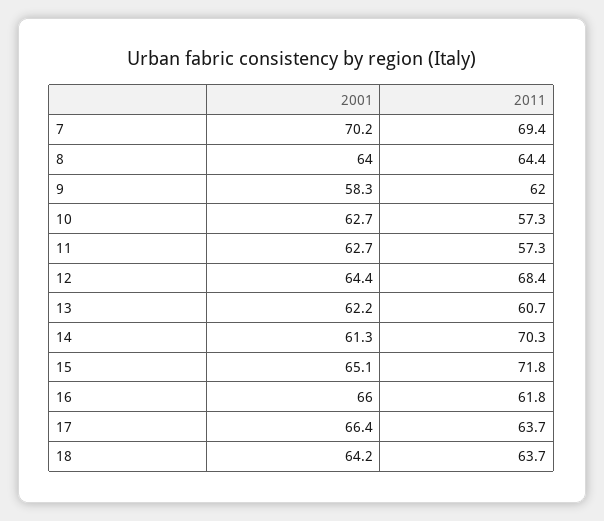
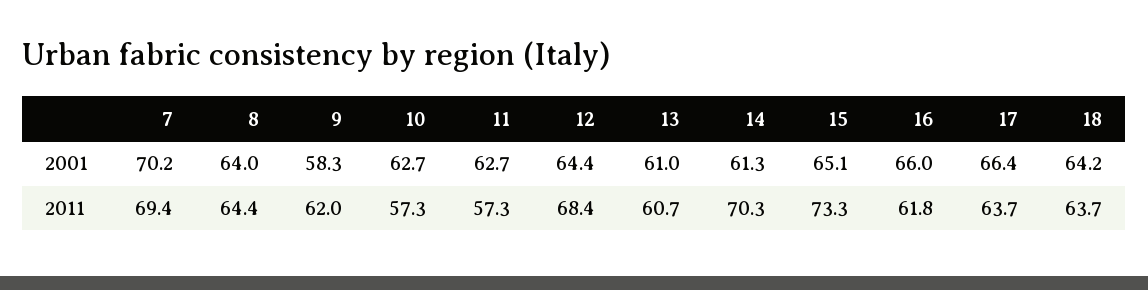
  {
    "2001": {
      "7": 70.2,
      "8": 64,
      "9": 58.3,
      "10": 62.7,
      "11": 62.7,
      "12": 64.4,
-     "13": 62.2,
+     "13": 61,
      "14": 61.3,
      "15": 65.1,
      "16": 66,
      "17": 66.4,
      "18": 64.2
    },
    "2011": {
      "7": 69.4,
      "8": 64.4,
      "9": 62,
      "10": 57.3,
      "11": 57.3,
      "12": 68.4,
      "13": 60.7,
      "14": 70.3,
-     "15": 71.8,
+     "15": 73.3,
      "16": 61.8,
      "17": 63.7,
      "18": 63.7
    }
  }

